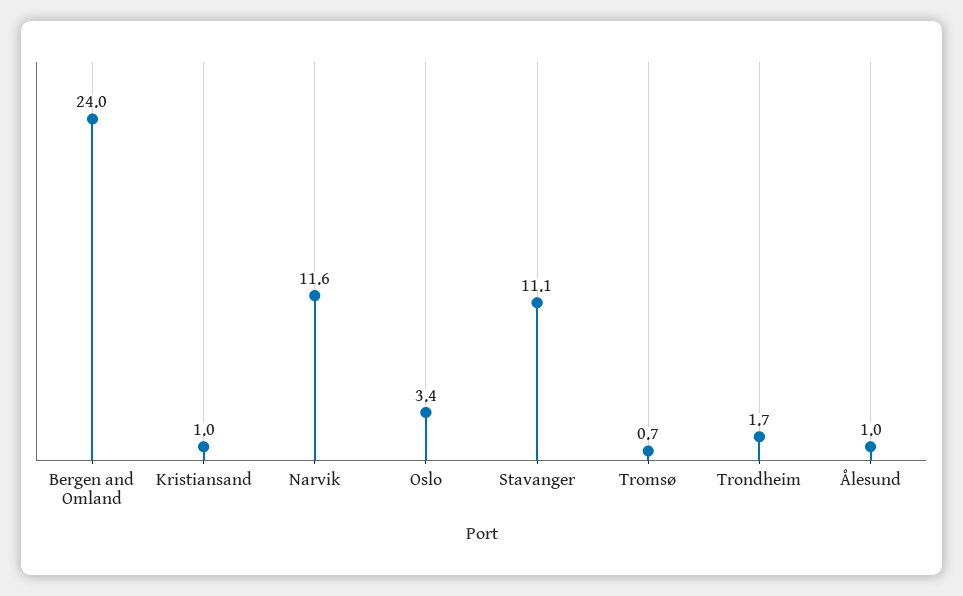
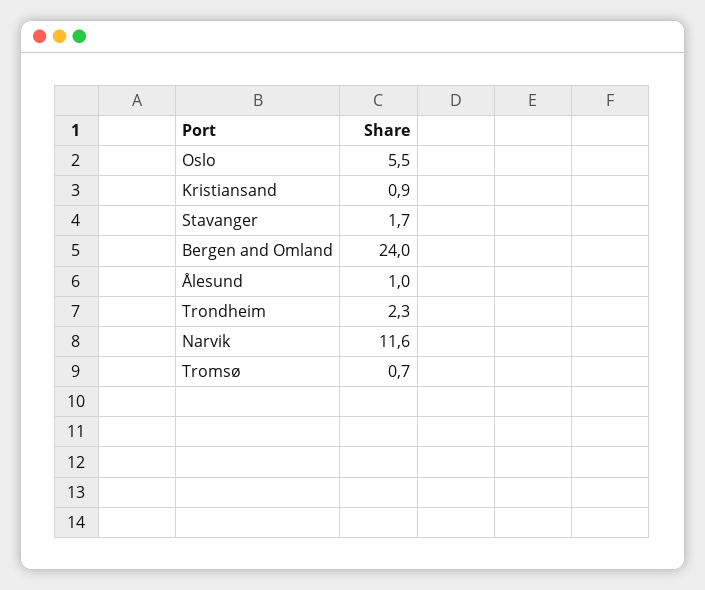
  {
    "Bergen and Omland": 24,
-   "Kristiansand": 1,
+   "Kristiansand": 0.9,
    "Narvik": 11.6,
-   "Oslo": 3.4,
+   "Oslo": 5.5,
-   "Stavanger": 11.1,
+   "Stavanger": 1.7,
    "Tromsø": 0.7,
-   "Trondheim": 1.7,
+   "Trondheim": 2.3,
    "Ålesund": 1
  }

